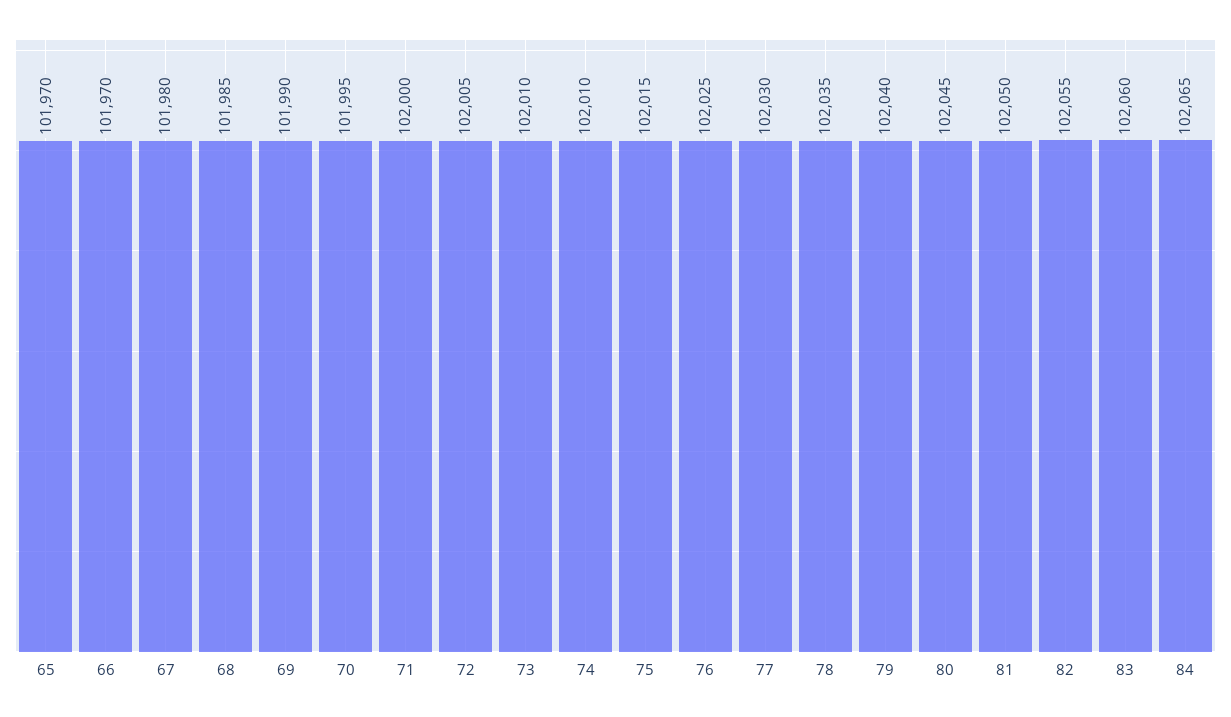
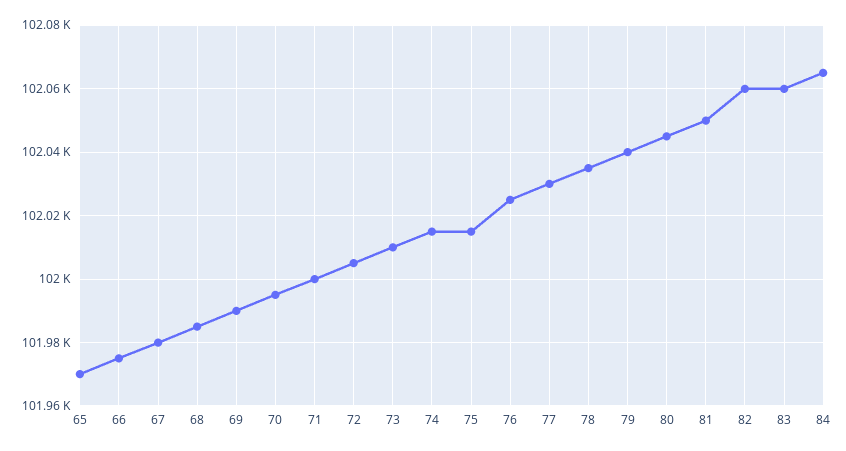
  {
    "65": 101970,
-   "66": 101970,
+   "66": 101975,
    "67": 101980,
    "68": 101985,
    "69": 101990,
    "70": 101995,
    "71": 102000,
    "72": 102005,
    "73": 102010,
-   "74": 102010,
+   "74": 102015,
    "75": 102015,
    "76": 102025,
    "77": 102030,
    "78": 102035,
    "79": 102040,
    "80": 102045,
    "81": 102050,
-   "82": 102055,
+   "82": 102060,
    "83": 102060,
    "84": 102065
  }

